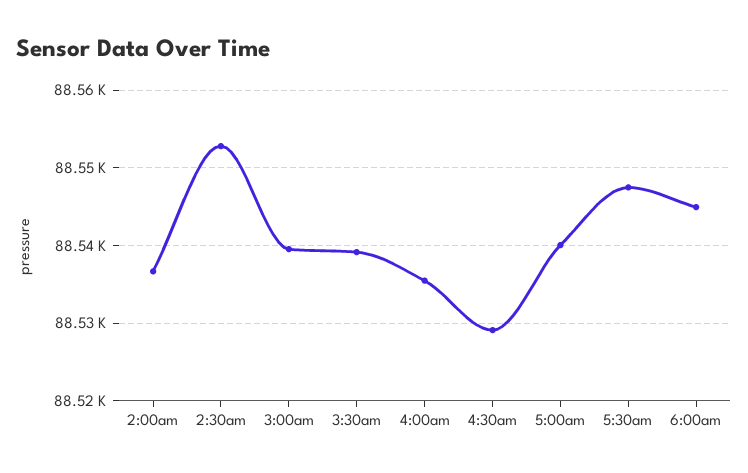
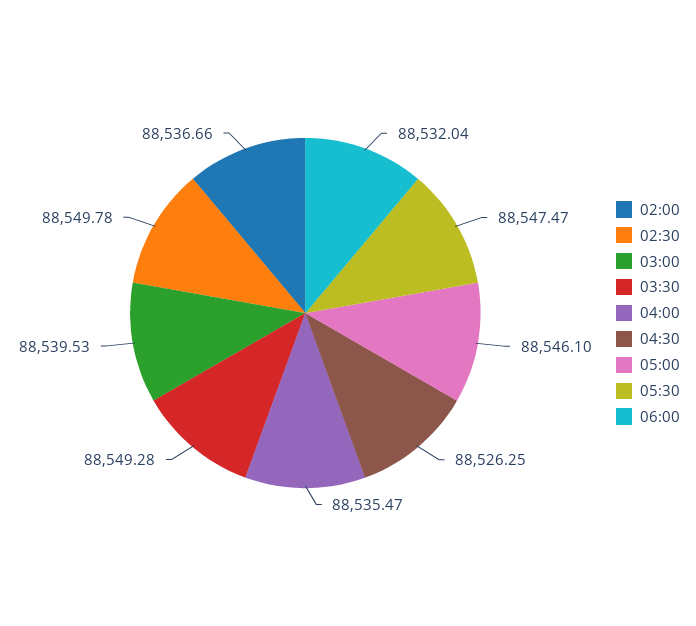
  {
    "2:00am": 88536.66,
-   "2:30am": 88553,
+   "2:30am": 88549.78,
    "3:00am": 88539.53,
-   "3:30am": 88539,
+   "3:30am": 88549.28,
    "4:00am": 88535.47,
-   "4:30am": 88529,
+   "4:30am": 88526.25,
-   "5:00am": 88540,
+   "5:00am": 88546.1,
    "5:30am": 88547.47,
-   "6:00am": 88545
+   "6:00am": 88532.04
  }

